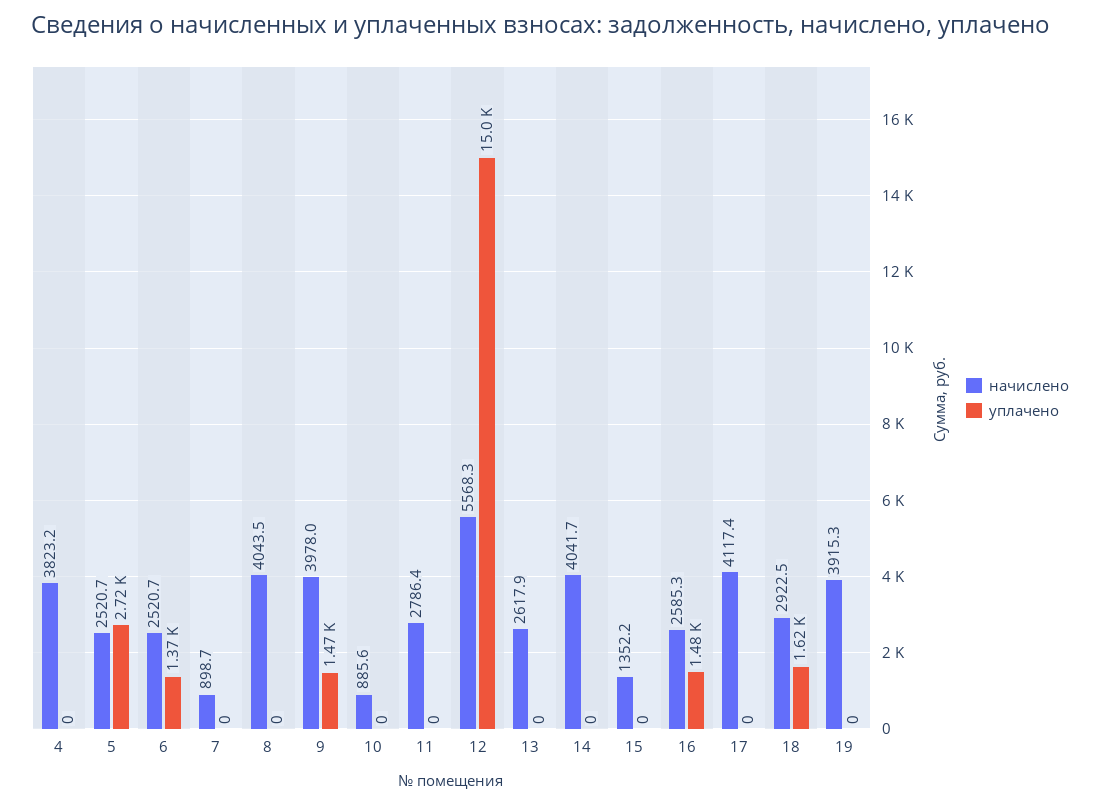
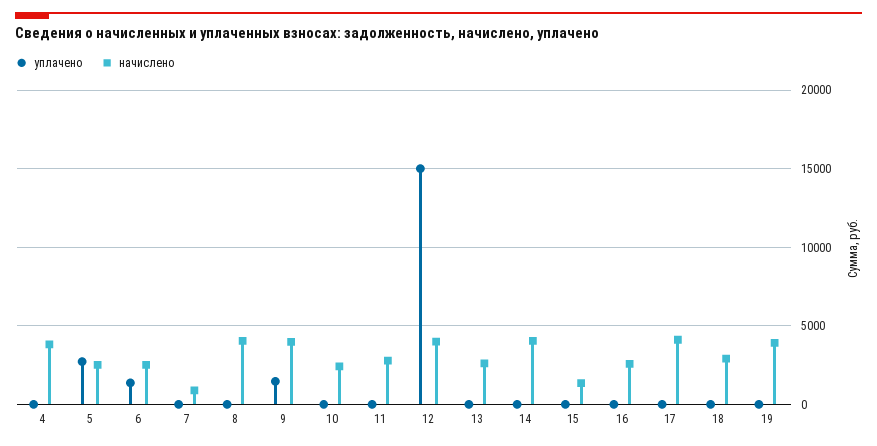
  {
    "начислено": {
      "4": 3823.2,
      "5": 2520.7,
      "6": 2520.7,
      "7": 898.7,
      "8": 4043.5,
      "9": 3978,
-     "10": 885.6,
+     "10": 2500,
      "11": 2786.4,
-     "12": 5568.3,
+     "12": 4000,
      "13": 2617.9,
      "14": 4041.7,
      "15": 1352.2,
      "16": 2585.3,
      "17": 4117.4,
      "18": 2922.5,
      "19": 3915.3
    },
    "уплачено": {
      "4": 0,
      "5": 2720,
      "6": 1370,
      "7": 0,
      "8": 0,
      "9": 1470,
      "10": 0,
      "11": 0,
      "12": 15000,
      "13": 0,
      "14": 0,
      "15": 0,
-     "16": 1480,
+     "16": 0,
      "17": 0,
-     "18": 1620,
+     "18": 0,
      "19": 0
    }
  }

